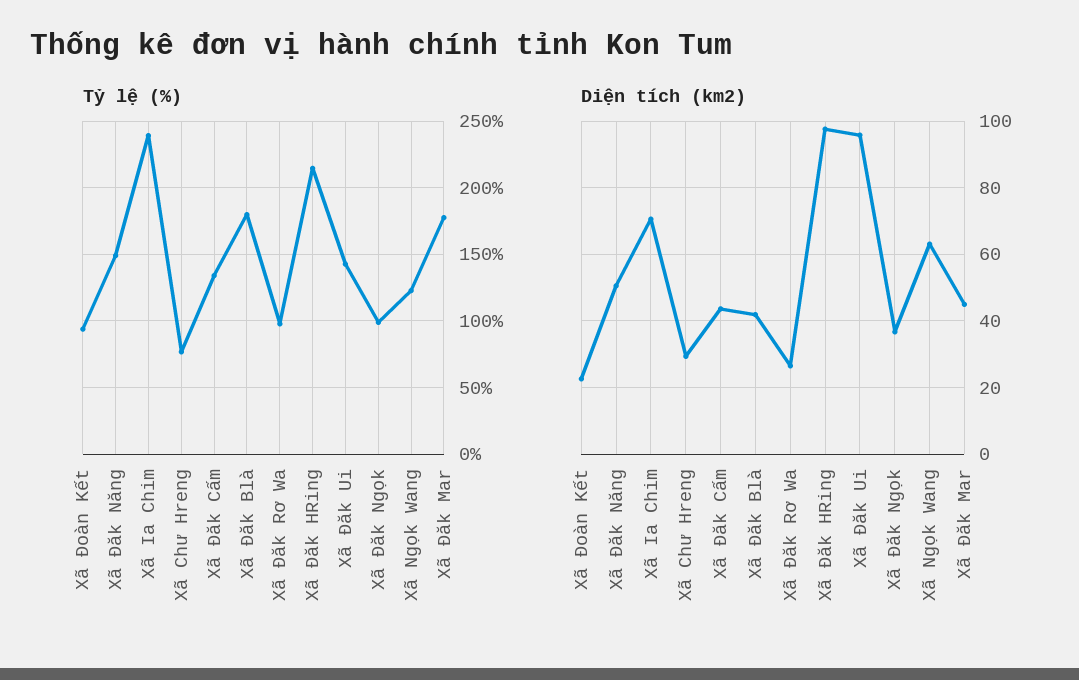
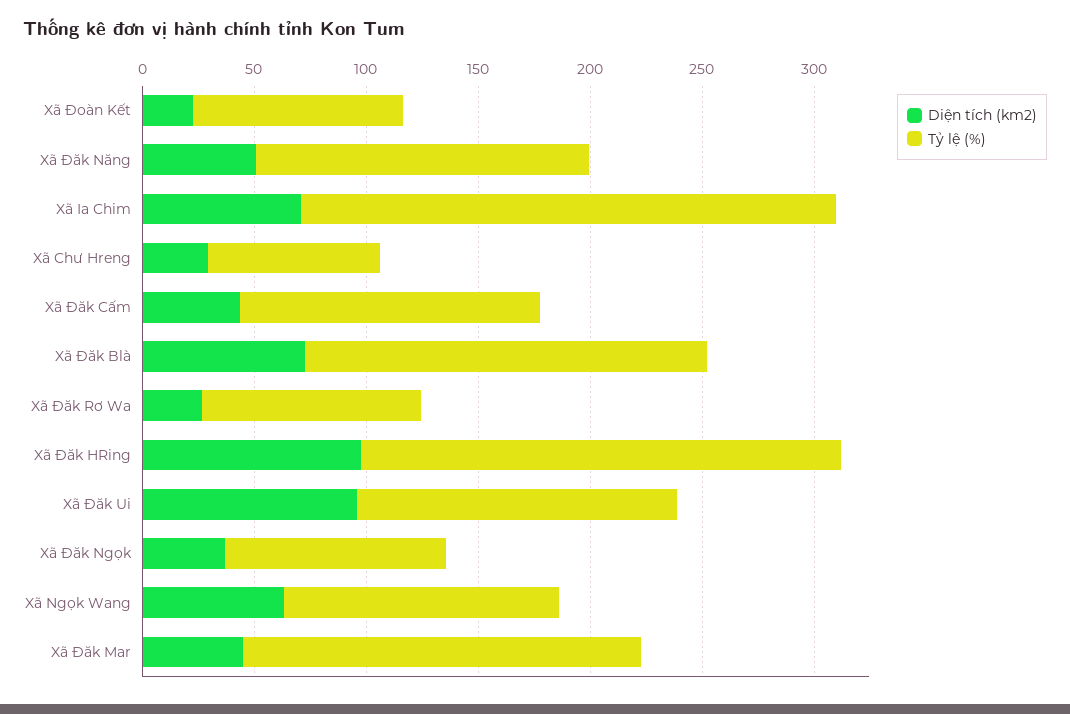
  {
    "Tỷ lệ (%)": {
      "Xã Đoàn Kết": 95,
      "Xã Đăk Năng": 150,
      "Xã Ia Chim": 240,
      "Xã Chư Hreng": 75,
      "Xã Đăk Cấm": 135,
      "Xã Đăk Blà": 180,
      "Xã Đăk Rơ Wa": 100,
      "Xã Đăk HRing": 215,
      "Xã Đăk Ui": 145,
      "Xã Đăk Ngọk": 100,
      "Xã Ngọk Wang": 125,
      "Xã Đăk Mar": 180
    },
    "Diện tích (km2)": {
      "Xã Đoàn Kết": 22,
      "Xã Đăk Năng": 50,
      "Xã Ia Chim": 70,
      "Xã Chư Hreng": 30,
      "Xã Đăk Cấm": 44,
-     "Xã Đăk Blà": 42,
+     "Xã Đăk Blà": 70,
      "Xã Đăk Rơ Wa": 26,
      "Xã Đăk HRing": 98,
      "Xã Đăk Ui": 96,
      "Xã Đăk Ngọk": 36,
      "Xã Ngọk Wang": 64,
      "Xã Đăk Mar": 46
    }
  }

